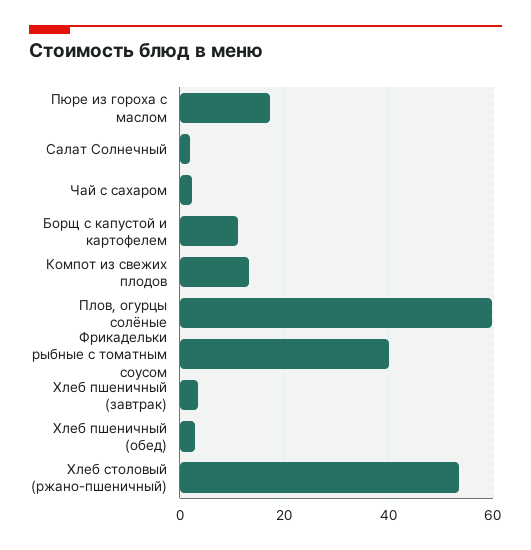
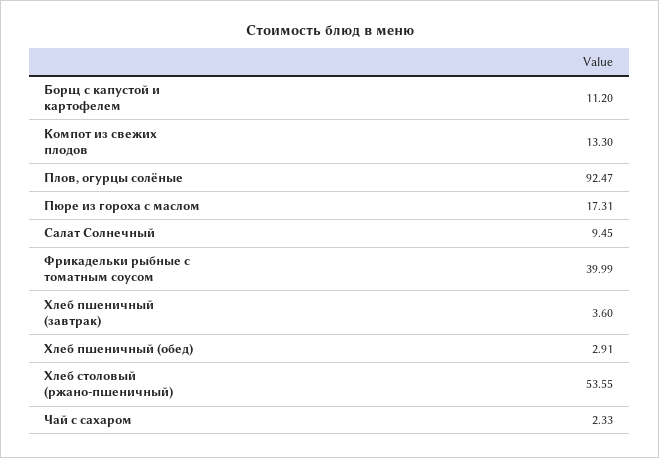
  {
    "Пюре из гороха с маслом": 17.31,
-   "Салат Солнечный": 2,
+   "Салат Солнечный": 9.45,
    "Чай с сахаром": 2.33,
    "Борщ с капустой и картофелем": 11.2,
    "Компот из свежих плодов": 13.3,
-   "Плов, огурцы солёные": 60,
+   "Плов, огурцы солёные": 92.47,
    "Фрикадельки рыбные с томатным соусом": 39.99,
    "Хлеб пшеничный (завтрак)": 3.6,
    "Хлеб пшеничный (обед)": 2.91,
    "Хлеб столовый (ржано-пшеничный)": 53.55
  }

